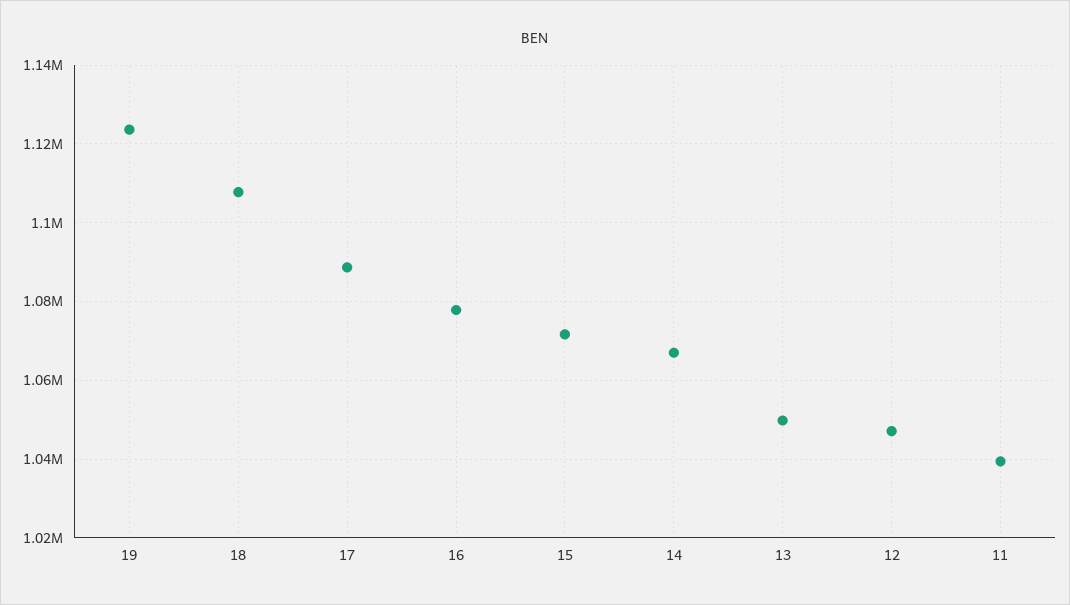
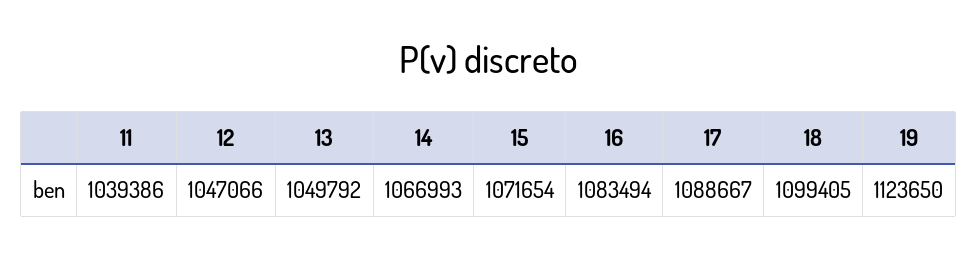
  {
    "19": 1123650,
-   "18": 1108000,
+   "18": 1099405,
    "17": 1088667,
-   "16": 1078000,
+   "16": 1083494,
    "15": 1071654,
    "14": 1066993,
    "13": 1049792,
    "12": 1047066,
    "11": 1039386
  }

